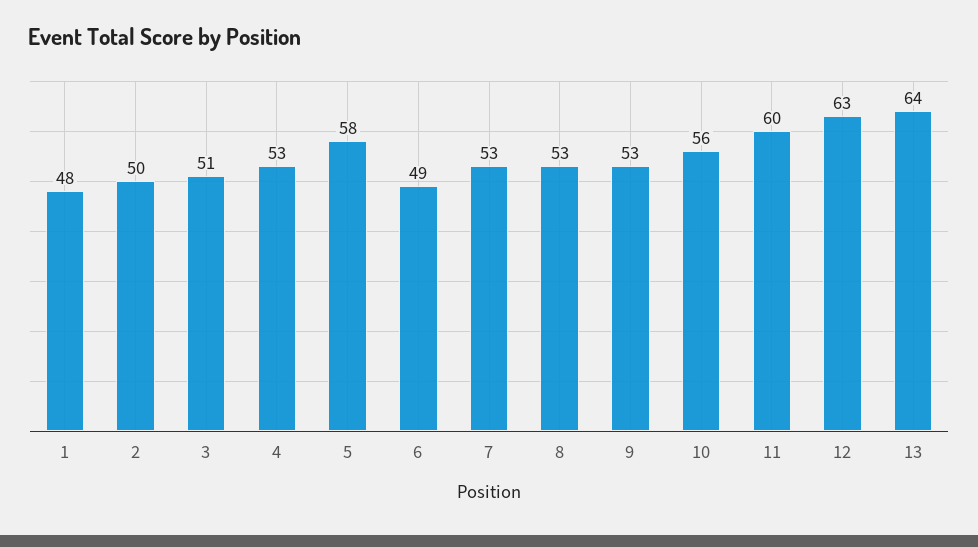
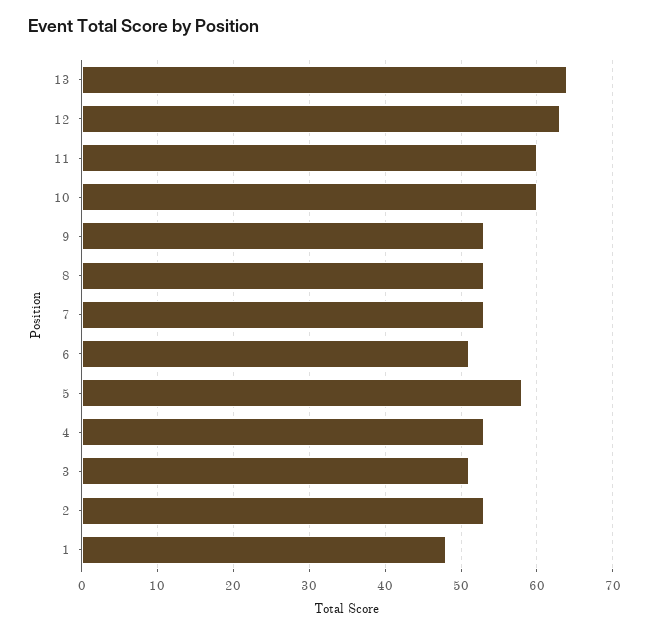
  {
    "1": 48,
-   "2": 50,
+   "2": 53,
    "3": 51,
    "4": 53,
    "5": 58,
-   "6": 49,
+   "6": 51,
    "7": 53,
    "8": 53,
    "9": 53,
-   "10": 56,
+   "10": 60,
    "11": 60,
    "12": 63,
    "13": 64
  }

